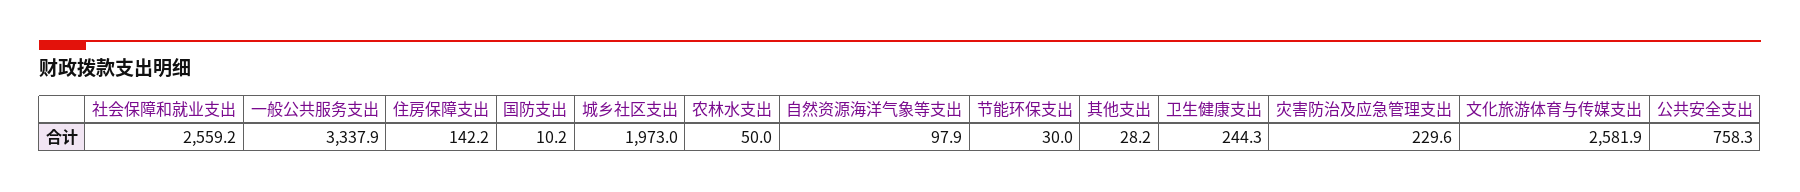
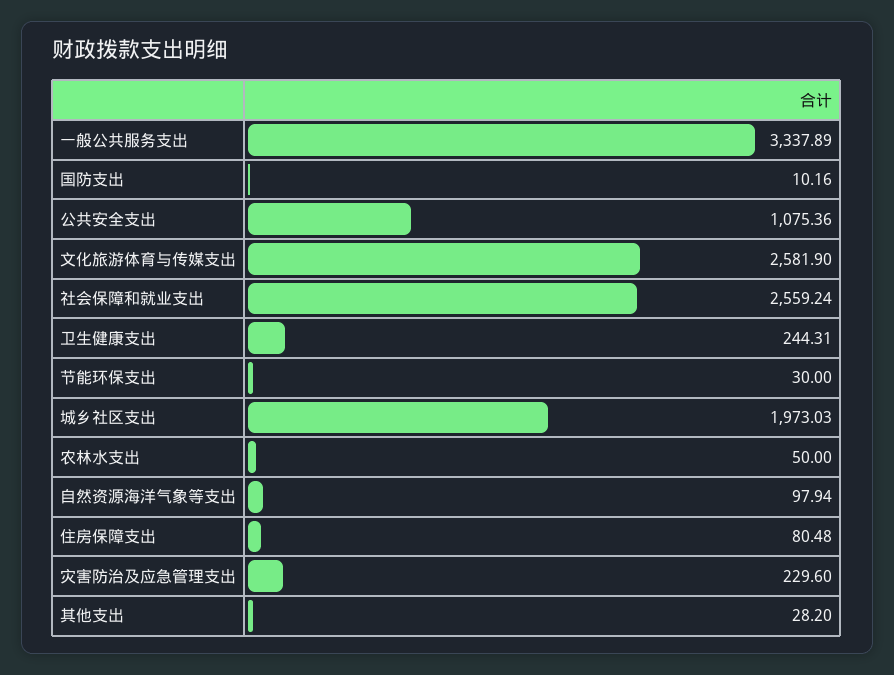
  {
    "社会保障和就业支出": 2559.24,
    "一般公共服务支出": 3337.89,
-   "住房保障支出": 142.2,
+   "住房保障支出": 80.48,
    "国防支出": 10.16,
    "城乡社区支出": 1973.03,
    "农林水支出": 50,
    "自然资源海洋气象等支出": 97.94,
    "节能环保支出": 30,
    "其他支出": 28.2,
    "卫生健康支出": 244.31,
    "灾害防治及应急管理支出": 229.6,
    "文化旅游体育与传媒支出": 2581.9,
-   "公共安全支出": 758.3
+   "公共安全支出": 1075.36
  }

